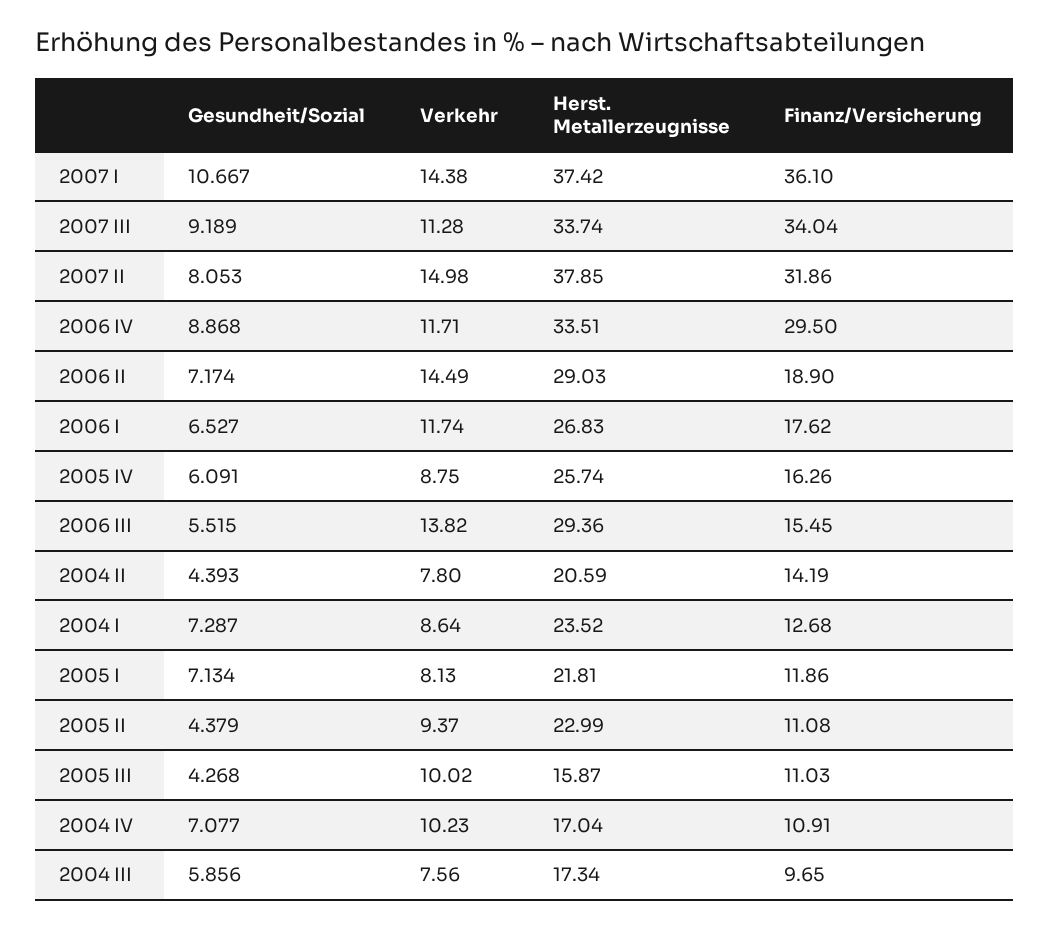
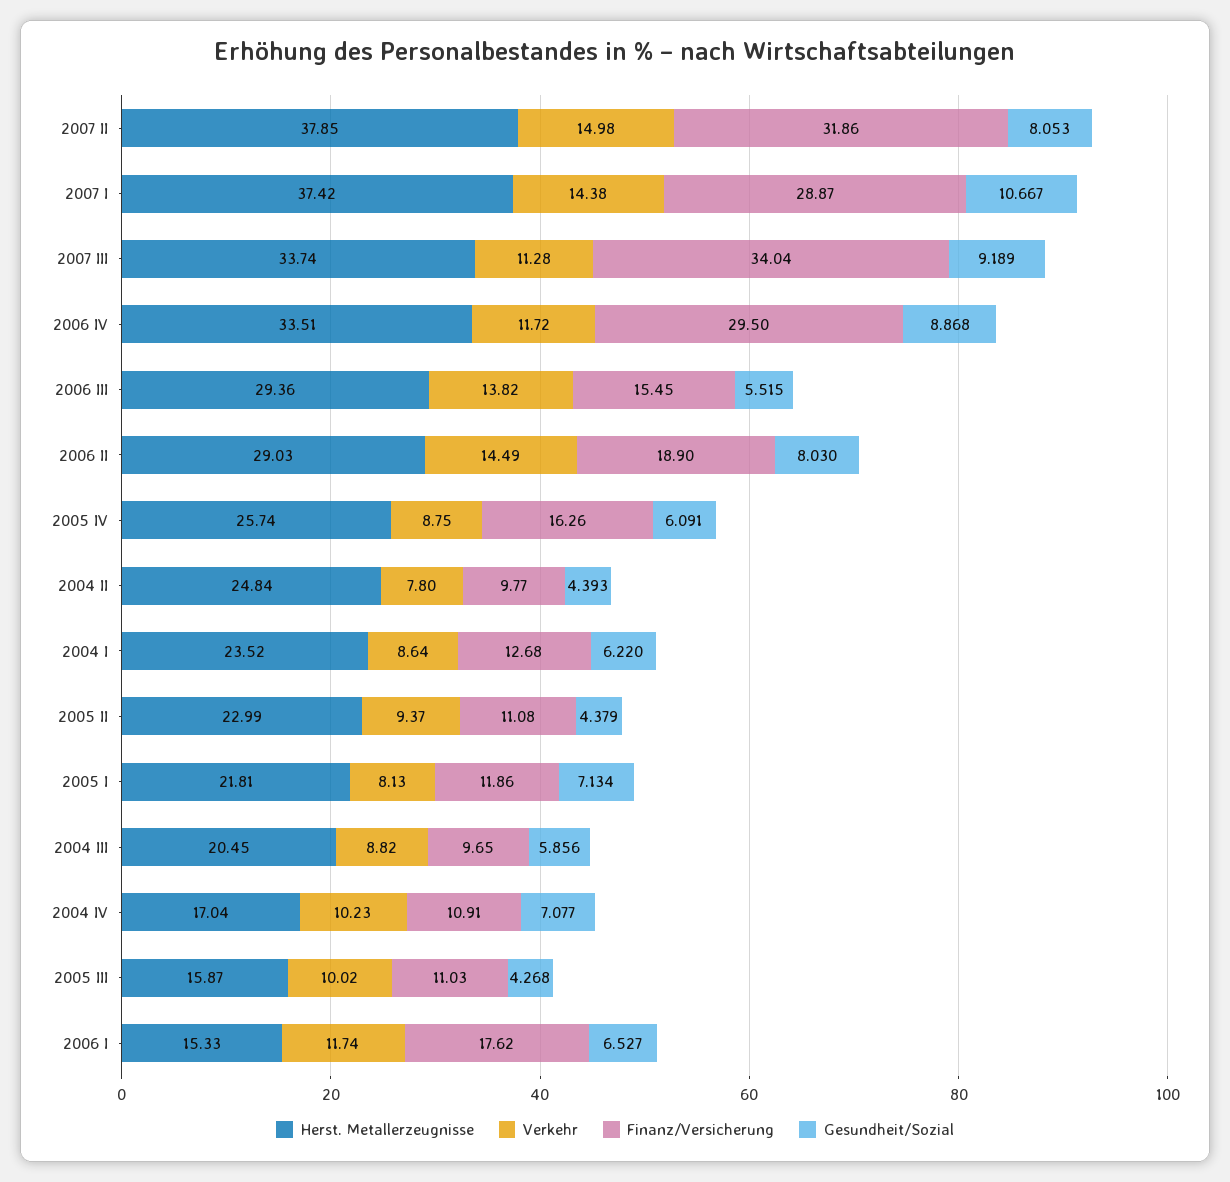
  {
    "Gesundheit/Sozial": {
      "2007 I": 10.667,
      "2007 III": 9.189,
      "2007 II": 8.053,
      "2006 IV": 8.868,
-     "2006 II": 7.174,
+     "2006 II": 8.03,
      "2006 I": 6.527,
      "2005 IV": 6.091,
      "2006 III": 5.515,
      "2004 II": 4.393,
-     "2004 I": 7.287,
+     "2004 I": 6.22,
      "2005 I": 7.134,
      "2005 II": 4.379,
      "2005 III": 4.268,
      "2004 IV": 7.077,
      "2004 III": 5.856
    },
    "Verkehr": {
      "2007 I": 14.38,
      "2007 III": 11.28,
      "2007 II": 14.98,
-     "2006 IV": 11.71,
+     "2006 IV": 11.72,
      "2006 II": 14.49,
      "2006 I": 11.74,
      "2005 IV": 8.75,
      "2006 III": 13.82,
      "2004 II": 7.8,
      "2004 I": 8.64,
      "2005 I": 8.13,
      "2005 II": 9.37,
      "2005 III": 10.02,
      "2004 IV": 10.23,
-     "2004 III": 7.56
+     "2004 III": 8.82
    },
    "Herst. Metallerzeugnisse": {
      "2007 I": 37.42,
      "2007 III": 33.74,
      "2007 II": 37.85,
      "2006 IV": 33.51,
      "2006 II": 29.03,
-     "2006 I": 26.83,
+     "2006 I": 15.33,
      "2005 IV": 25.74,
      "2006 III": 29.36,
-     "2004 II": 20.59,
+     "2004 II": 24.84,
      "2004 I": 23.52,
      "2005 I": 21.81,
      "2005 II": 22.99,
      "2005 III": 15.87,
      "2004 IV": 17.04,
-     "2004 III": 17.34
+     "2004 III": 20.45
    },
    "Finanz/Versicherung": {
-     "2007 I": 36.1,
+     "2007 I": 28.87,
      "2007 III": 34.04,
      "2007 II": 31.86,
      "2006 IV": 29.5,
      "2006 II": 18.9,
      "2006 I": 17.62,
      "2005 IV": 16.26,
      "2006 III": 15.45,
-     "2004 II": 14.19,
+     "2004 II": 9.77,
      "2004 I": 12.68,
      "2005 I": 11.86,
      "2005 II": 11.08,
      "2005 III": 11.03,
      "2004 IV": 10.91,
      "2004 III": 9.65
    }
  }

